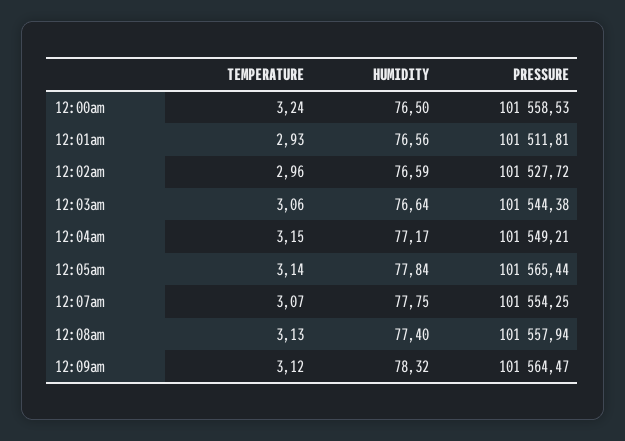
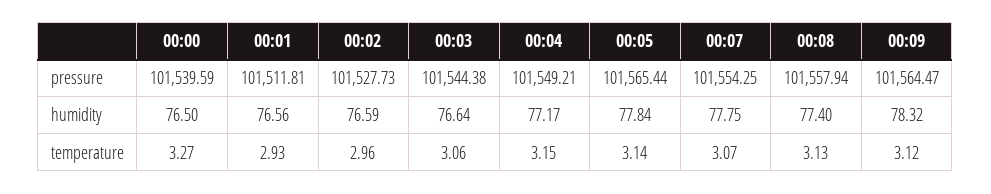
  {
    "TEMPERATURE": {
-     "12:00am": 3.24,
+     "12:00am": 3.27,
      "12:01am": 2.93,
      "12:02am": 2.96,
      "12:03am": 3.06,
      "12:04am": 3.15,
      "12:05am": 3.14,
      "12:07am": 3.07,
      "12:08am": 3.13,
      "12:09am": 3.12
    },
    "HUMIDITY": {
      "12:00am": 76.5,
      "12:01am": 76.56,
      "12:02am": 76.59,
      "12:03am": 76.64,
      "12:04am": 77.17,
      "12:05am": 77.84,
      "12:07am": 77.75,
      "12:08am": 77.4,
      "12:09am": 78.32
    },
    "PRESSURE": {
-     "12:00am": 101558.53,
+     "12:00am": 101539.59,
      "12:01am": 101511.81,
-     "12:02am": 101527.72,
+     "12:02am": 101527.73,
      "12:03am": 101544.38,
      "12:04am": 101549.21,
      "12:05am": 101565.44,
      "12:07am": 101554.25,
      "12:08am": 101557.94,
      "12:09am": 101564.47
    }
  }

